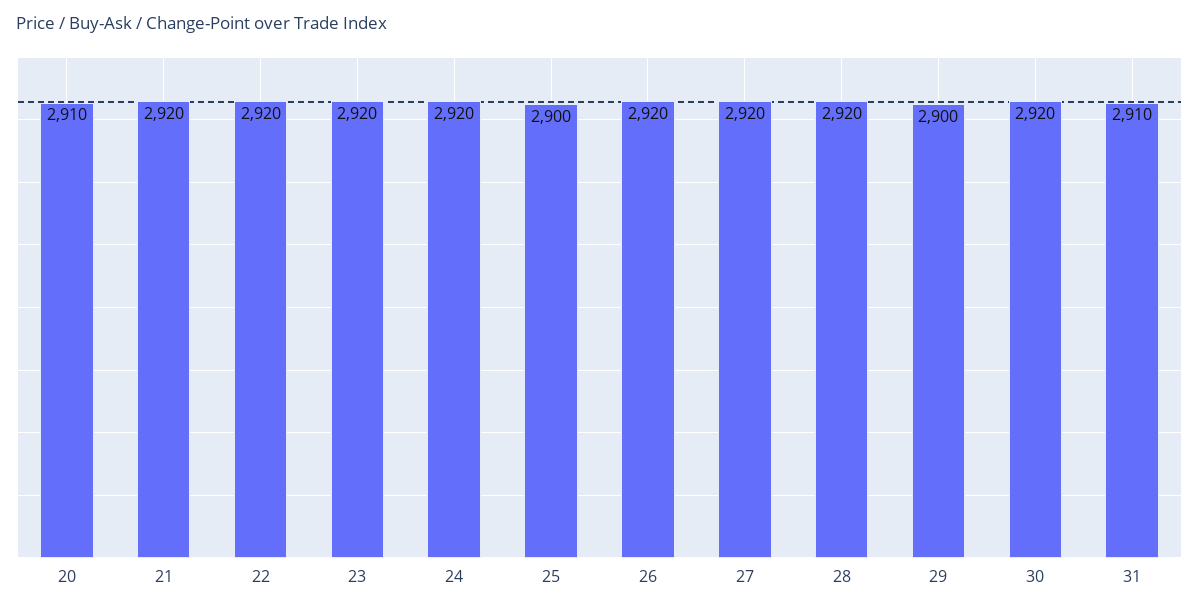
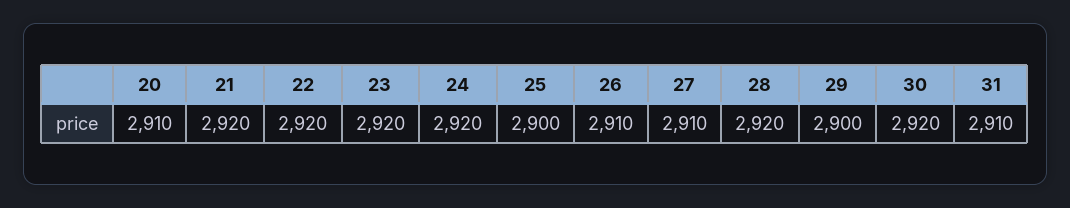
  {
    "20": 2910,
    "21": 2920,
    "22": 2920,
    "23": 2920,
    "24": 2920,
    "25": 2900,
-   "26": 2920,
+   "26": 2910,
-   "27": 2920,
+   "27": 2910,
    "28": 2920,
    "29": 2900,
    "30": 2920,
    "31": 2910
  }

